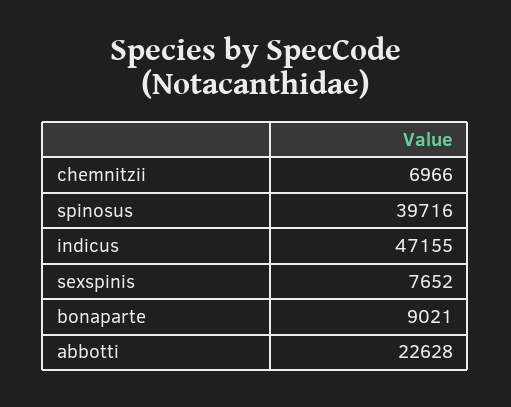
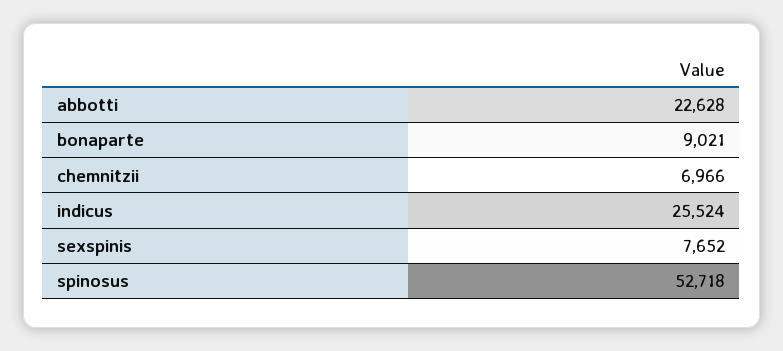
  {
    "chemnitzii": 6966,
-   "spinosus": 39716,
+   "spinosus": 52718,
-   "indicus": 47155,
+   "indicus": 25524,
    "sexspinis": 7652,
    "bonaparte": 9021,
    "abbotti": 22628
  }

